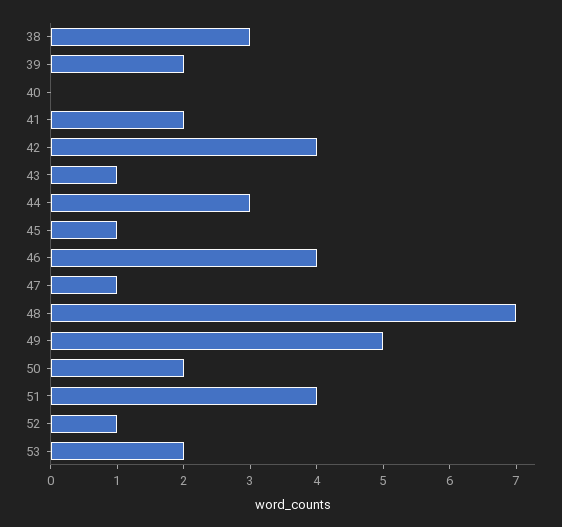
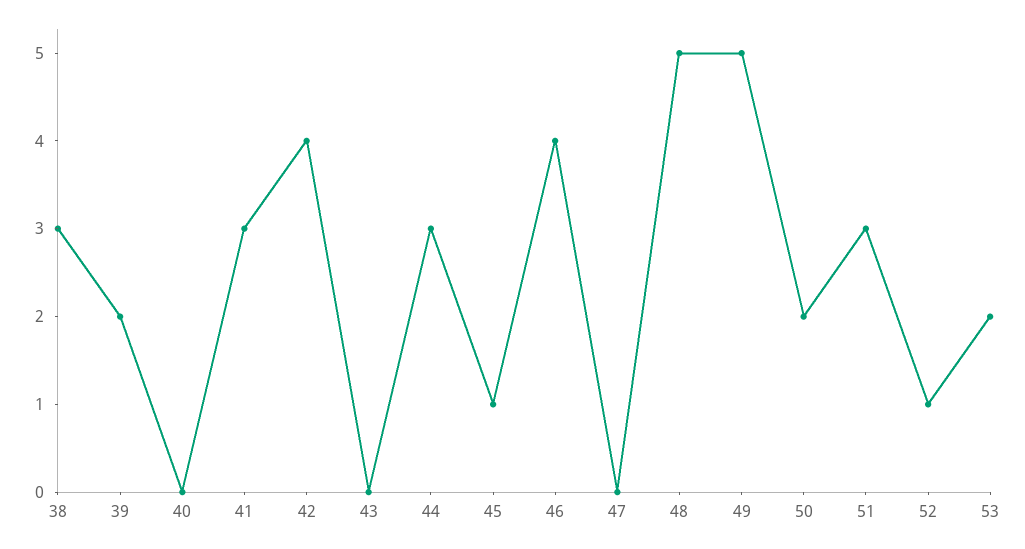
  {
    "38": 3,
    "39": 2,
    "40": 0,
-   "41": 2,
+   "41": 3,
    "42": 4,
-   "43": 1,
+   "43": 0,
    "44": 3,
    "45": 1,
    "46": 4,
-   "47": 1,
+   "47": 0,
-   "48": 7,
+   "48": 5,
    "49": 5,
    "50": 2,
-   "51": 4,
+   "51": 3,
    "52": 1,
    "53": 2
  }

